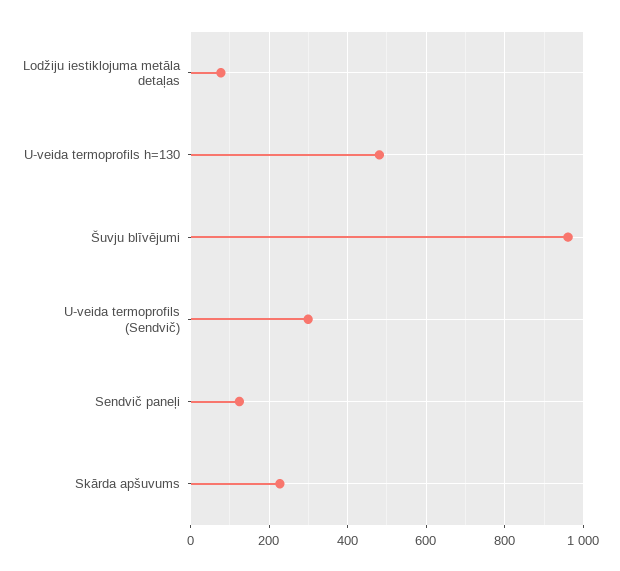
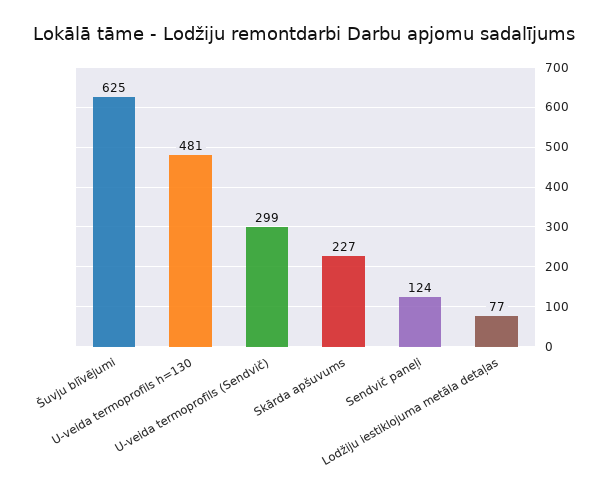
  {
    "Lodžiju iestiklojuma metāla detaļas": 77,
    "U-veida termoprofils h=130": 481,
-   "Šuvju blīvējumi": 960,
+   "Šuvju blīvējumi": 625,
    "U-veida termoprofils (Sendvič)": 299,
    "Sendvič paneļi": 124,
    "Skārda apšuvums": 227
  }

